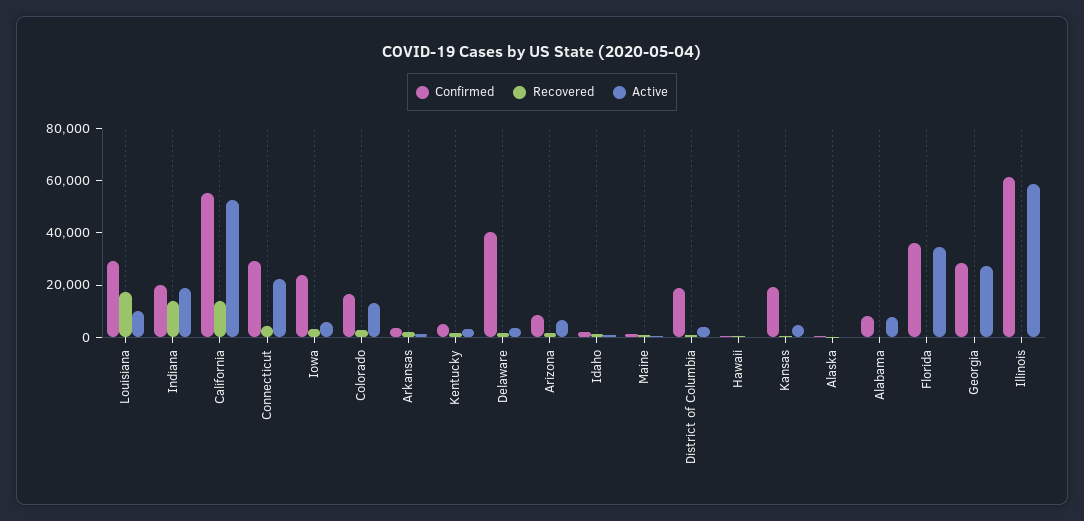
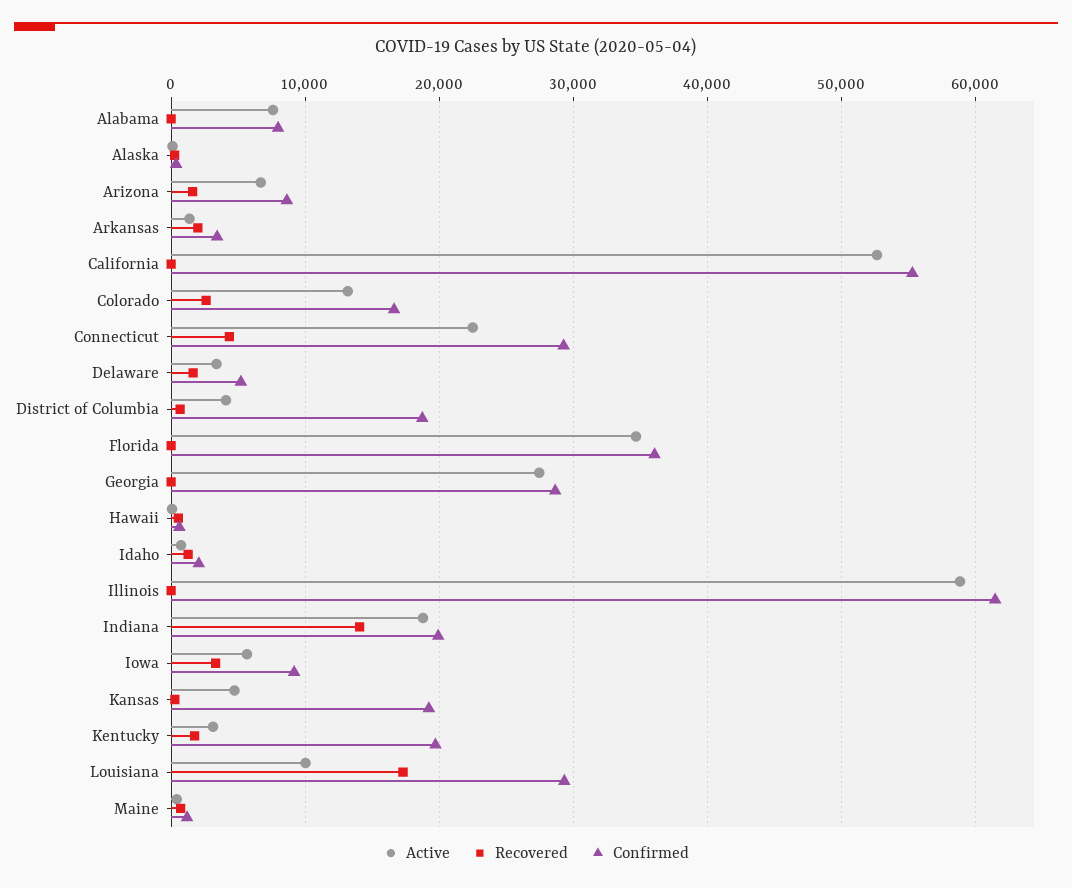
  {
    "Confirmed": {
      "Louisiana": 29000,
      "Indiana": 20000,
      "California": 55000,
      "Connecticut": 29000,
-     "Iowa": 25000,
+     "Iowa": 9000,
      "Colorado": 17000,
      "Arkansas": 3000,
-     "Kentucky": 5000,
+     "Kentucky": 20000,
-     "Delaware": 40000,
+     "Delaware": 5000,
      "Arizona": 9000,
      "Idaho": 2000,
      "Maine": 1000,
      "District of Columbia": 19000,
      "Hawaii": 1000,
      "Kansas": 19000,
      "Alaska": 0,
      "Alabama": 8000,
      "Florida": 36000,
      "Georgia": 29000,
      "Illinois": 61000
    },
    "Recovered": {
      "Louisiana": 17000,
      "Indiana": 14000,
-     "California": 15000,
+     "California": 0,
      "Connecticut": 4000,
      "Iowa": 3000,
      "Colorado": 3000,
      "Arkansas": 2000,
      "Kentucky": 2000,
      "Delaware": 2000,
      "Arizona": 2000,
      "Idaho": 1000,
      "Maine": 1000,
      "District of Columbia": 1000,
      "Hawaii": 1000,
      "Kansas": 0,
      "Alaska": 0,
      "Alabama": 0,
      "Florida": 0,
      "Georgia": 0,
      "Illinois": 0
    },
    "Active": {
      "Louisiana": 10000,
      "Indiana": 19000,
      "California": 53000,
      "Connecticut": 23000,
      "Iowa": 6000,
      "Colorado": 13000,
      "Arkansas": 1000,
      "Kentucky": 3000,
      "Delaware": 3000,
      "Arizona": 7000,
      "Idaho": 1000,
      "Maine": 0,
      "District of Columbia": 4000,
      "Hawaii": 0,
      "Kansas": 5000,
      "Alaska": 0,
      "Alabama": 8000,
      "Florida": 35000,
      "Georgia": 27000,
      "Illinois": 59000
    }
  }

